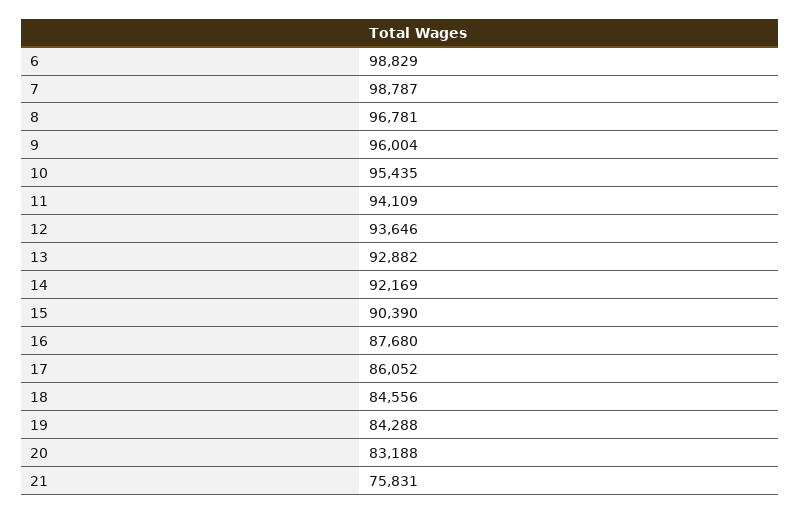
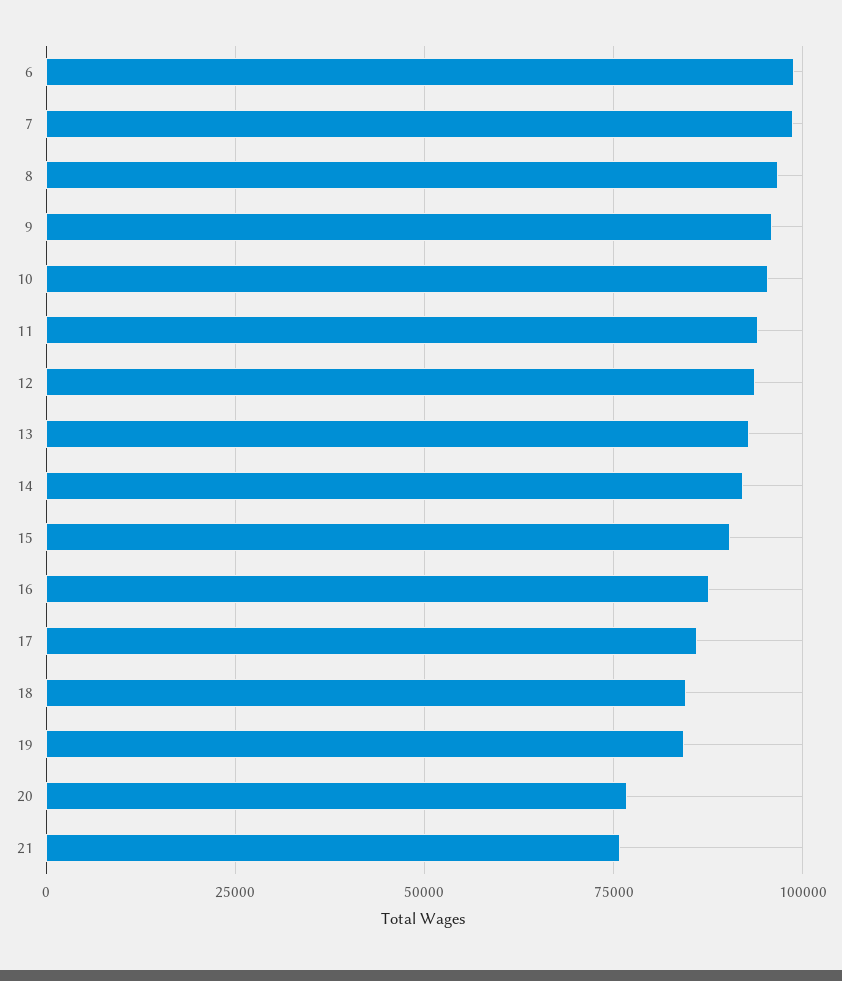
  {
    "6": 98829,
    "7": 98787,
    "8": 96781,
    "9": 96004,
    "10": 95435,
    "11": 94109,
    "12": 93646,
    "13": 92882,
    "14": 92169,
    "15": 90390,
    "16": 87680,
    "17": 86052,
    "18": 84556,
    "19": 84288,
-   "20": 83188,
+   "20": 77500,
    "21": 75831
  }

